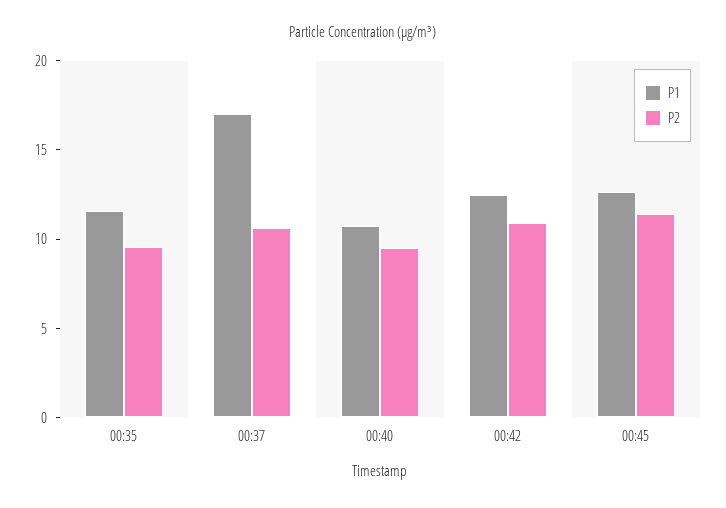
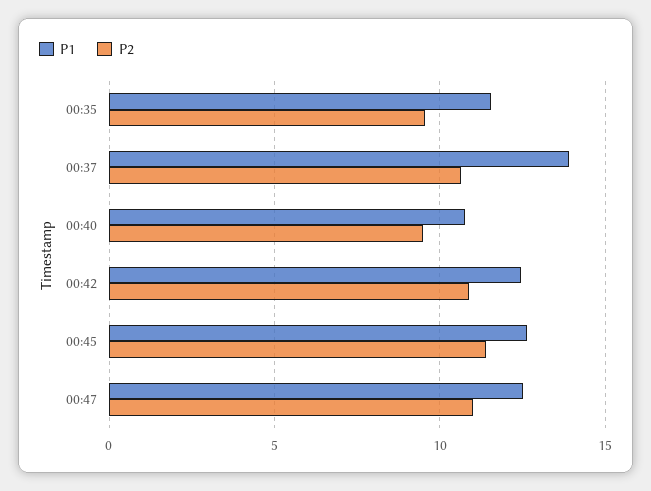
  {
    "P1": {
      "00:35": 11.5,
-     "00:37": 17,
+     "00:37": 14,
      "00:40": 11,
      "00:42": 12.5,
-     "00:45": 12.5
+     "00:45": 12.5,
+     "00:47": 12.5
    },
    "P2": {
      "00:35": 9.5,
      "00:37": 10.5,
      "00:40": 9.5,
      "00:42": 11,
-     "00:45": 11.5
+     "00:45": 11.5,
+     "00:47": 11
    }
  }

